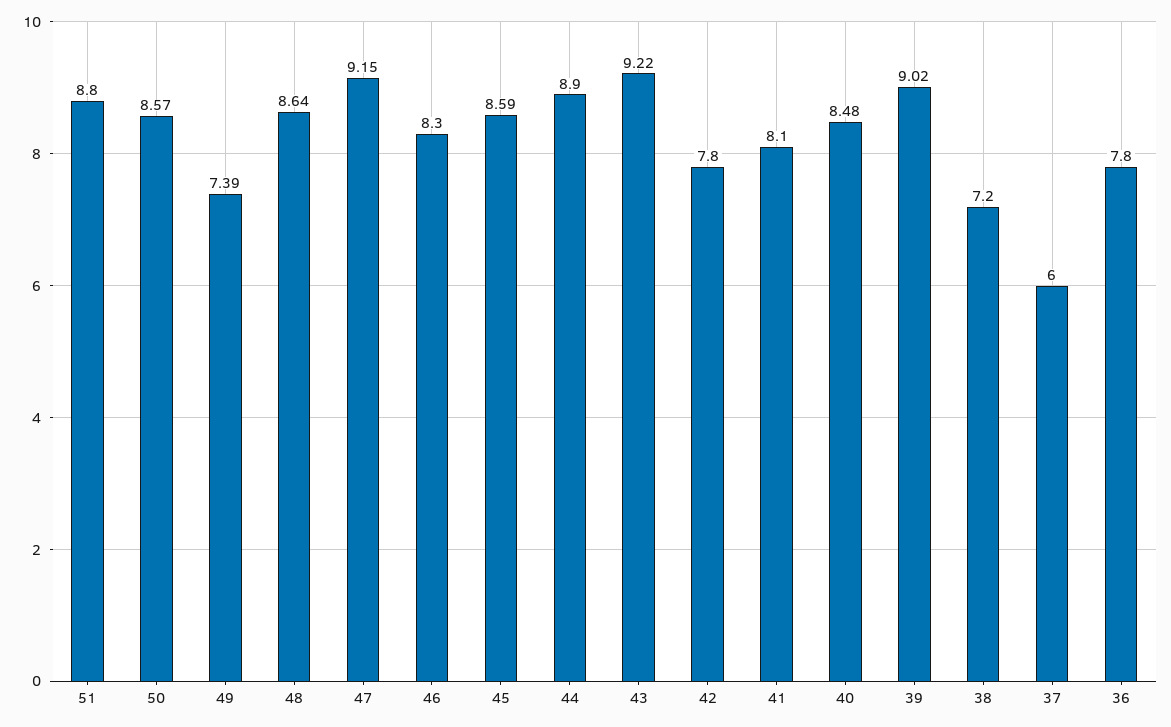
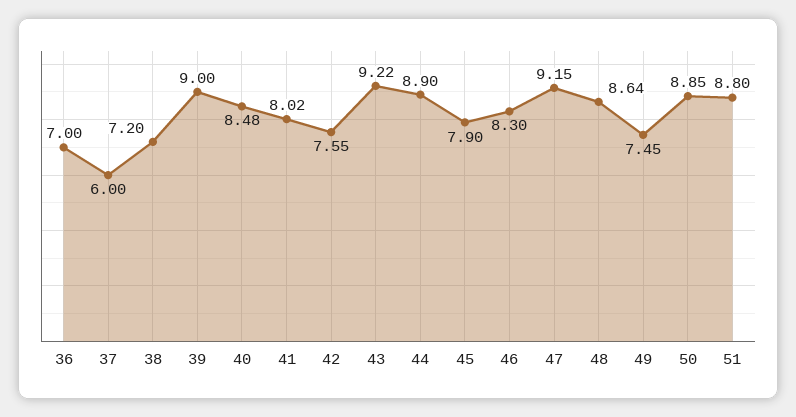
  {
    "51": 8.8,
-   "50": 8.57,
+   "50": 8.85,
-   "49": 7.39,
+   "49": 7.45,
    "48": 8.64,
    "47": 9.15,
    "46": 8.3,
-   "45": 8.59,
+   "45": 7.9,
    "44": 8.9,
    "43": 9.22,
-   "42": 7.8,
+   "42": 7.55,
-   "41": 8.1,
+   "41": 8.02,
    "40": 8.48,
-   "39": 9.02,
+   "39": 9,
    "38": 7.2,
    "37": 6,
-   "36": 7.8
+   "36": 7
  }

